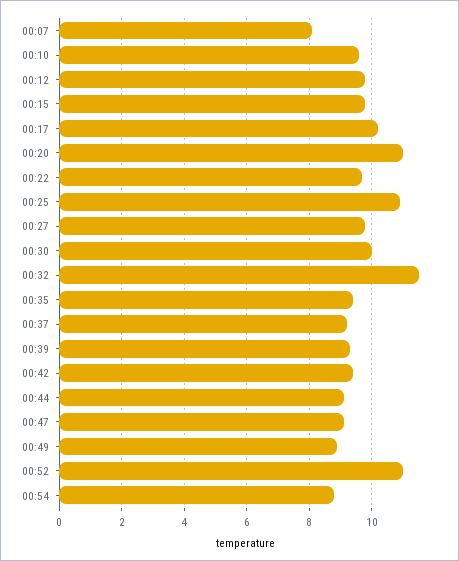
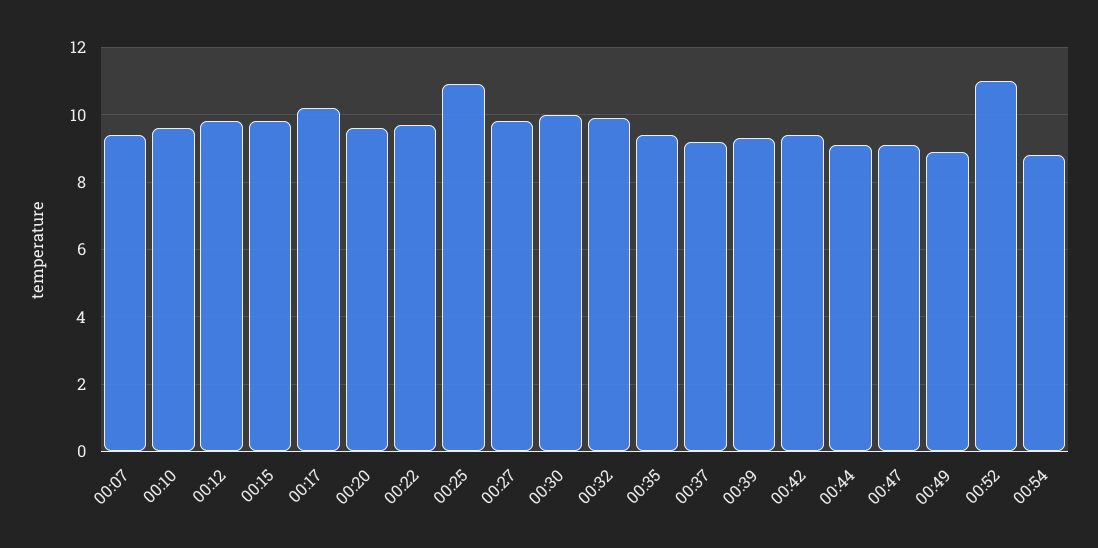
  {
-   "00:07": 8,
+   "00:07": 9.5,
    "00:10": 9.5,
    "00:12": 10,
    "00:15": 10,
    "00:17": 10,
-   "00:20": 11,
+   "00:20": 9.5,
    "00:22": 9.5,
    "00:25": 11,
    "00:27": 10,
    "00:30": 10,
-   "00:32": 11.5,
+   "00:32": 10,
    "00:35": 9.5,
    "00:37": 9,
    "00:39": 9.5,
    "00:42": 9.5,
    "00:44": 9,
    "00:47": 9,
    "00:49": 9,
    "00:52": 11,
    "00:54": 9
  }

